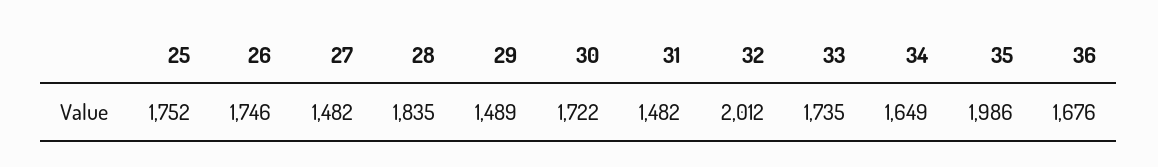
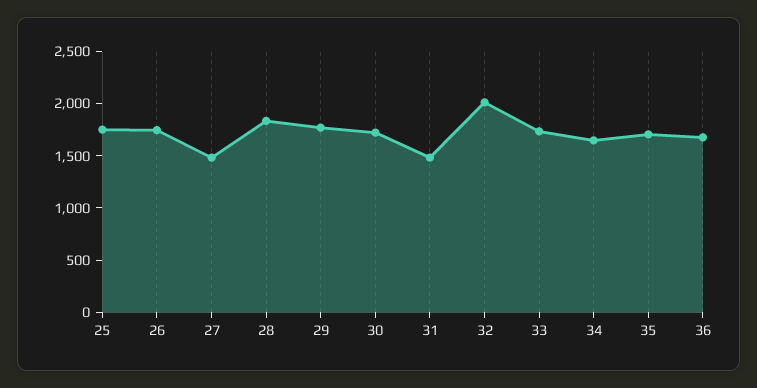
  {
    "25": 1752,
    "26": 1746,
    "27": 1482,
    "28": 1835,
-   "29": 1489,
+   "29": 1800,
    "30": 1722,
    "31": 1482,
    "32": 2012,
    "33": 1735,
    "34": 1649,
-   "35": 1986,
+   "35": 1700,
    "36": 1676
  }

